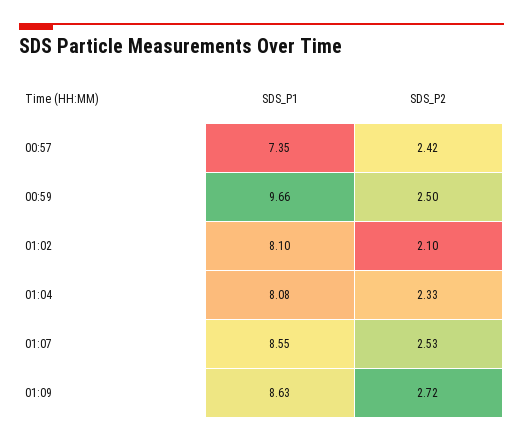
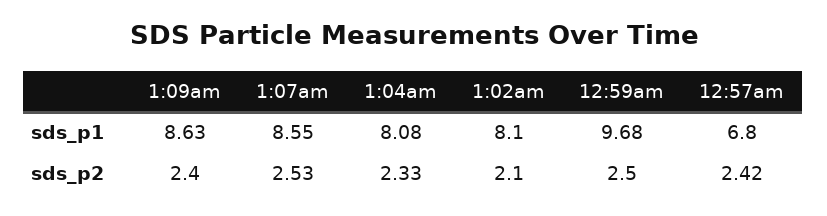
  {
    "SDS_P1": {
-     "00:57": 7.35,
+     "00:57": 6.8,
-     "00:59": 9.66,
+     "00:59": 9.68,
      "01:02": 8.1,
      "01:04": 8.08,
      "01:07": 8.55,
      "01:09": 8.63
    },
    "SDS_P2": {
      "00:57": 2.42,
      "00:59": 2.5,
      "01:02": 2.1,
      "01:04": 2.33,
      "01:07": 2.53,
-     "01:09": 2.72
+     "01:09": 2.4
    }
  }

